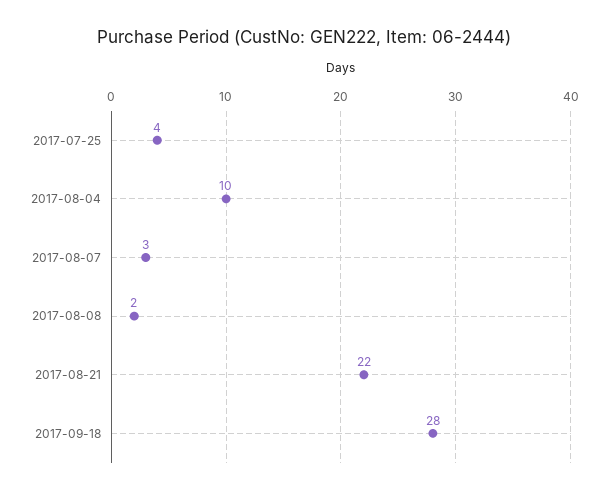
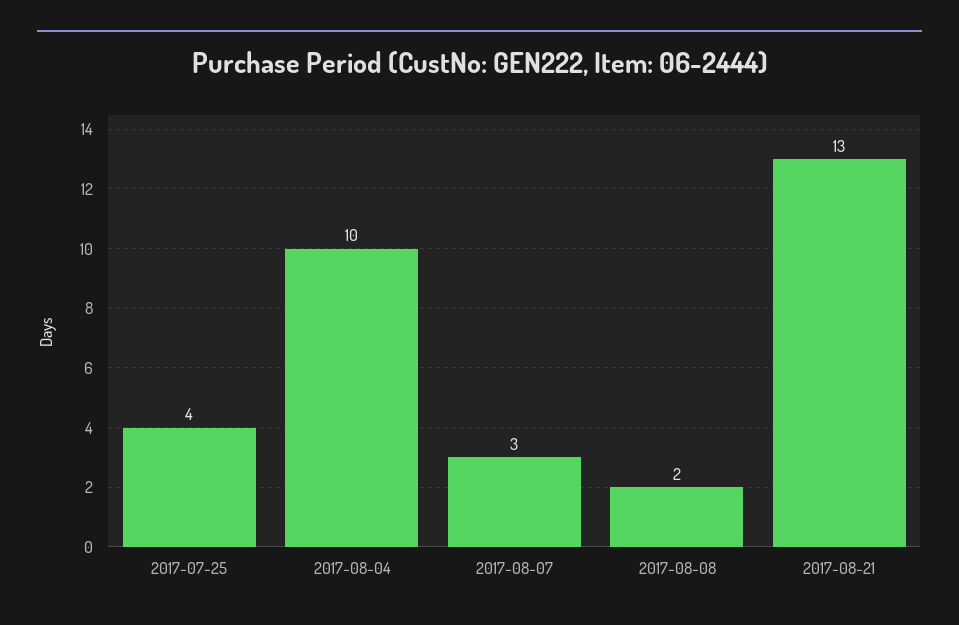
  {
    "2017-07-25": 4,
    "2017-08-04": 10,
    "2017-08-07": 3,
    "2017-08-08": 2,
-   "2017-08-21": 22,
+   "2017-08-21": 13
-   "2017-09-18": 28
  }

